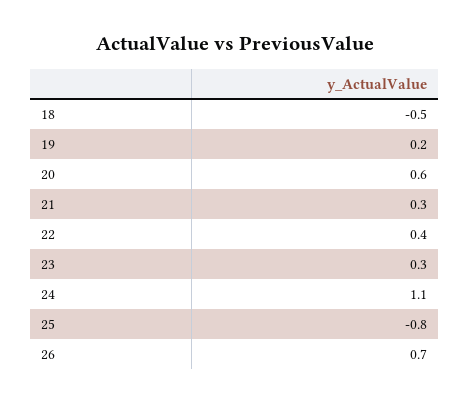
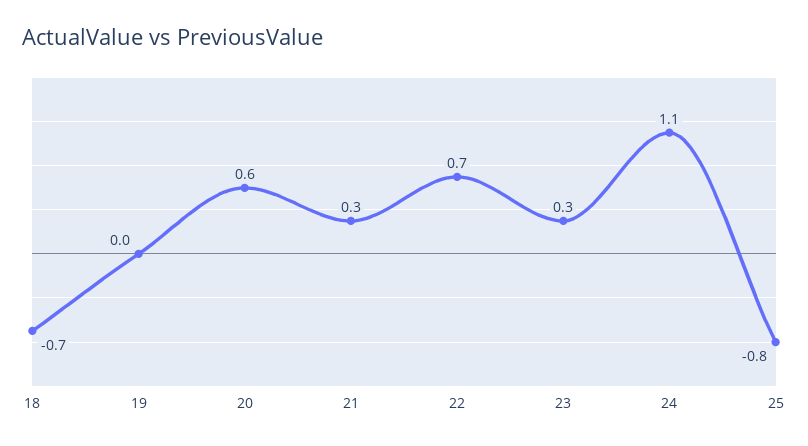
  {
-   "18": -0.5,
+   "18": -0.7,
-   "19": 0.2,
+   "19": 0,
    "20": 0.6,
    "21": 0.3,
-   "22": 0.4,
+   "22": 0.7,
    "23": 0.3,
    "24": 1.1,
-   "25": -0.8,
+   "25": -0.8
-   "26": 0.7
  }

